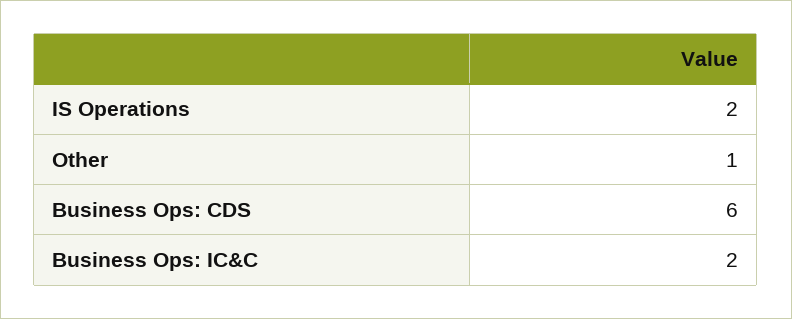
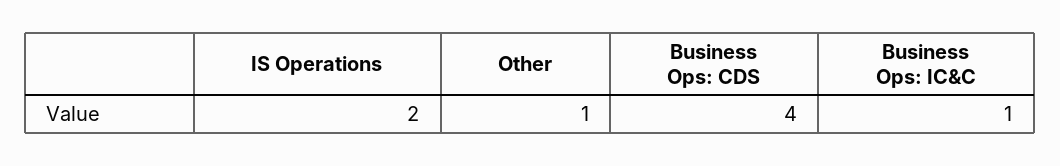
  {
    "IS Operations": 2,
    "Other": 1,
-   "Business Ops: CDS": 6,
+   "Business Ops: CDS": 4,
-   "Business Ops: IC&C": 2
+   "Business Ops: IC&C": 1
  }

